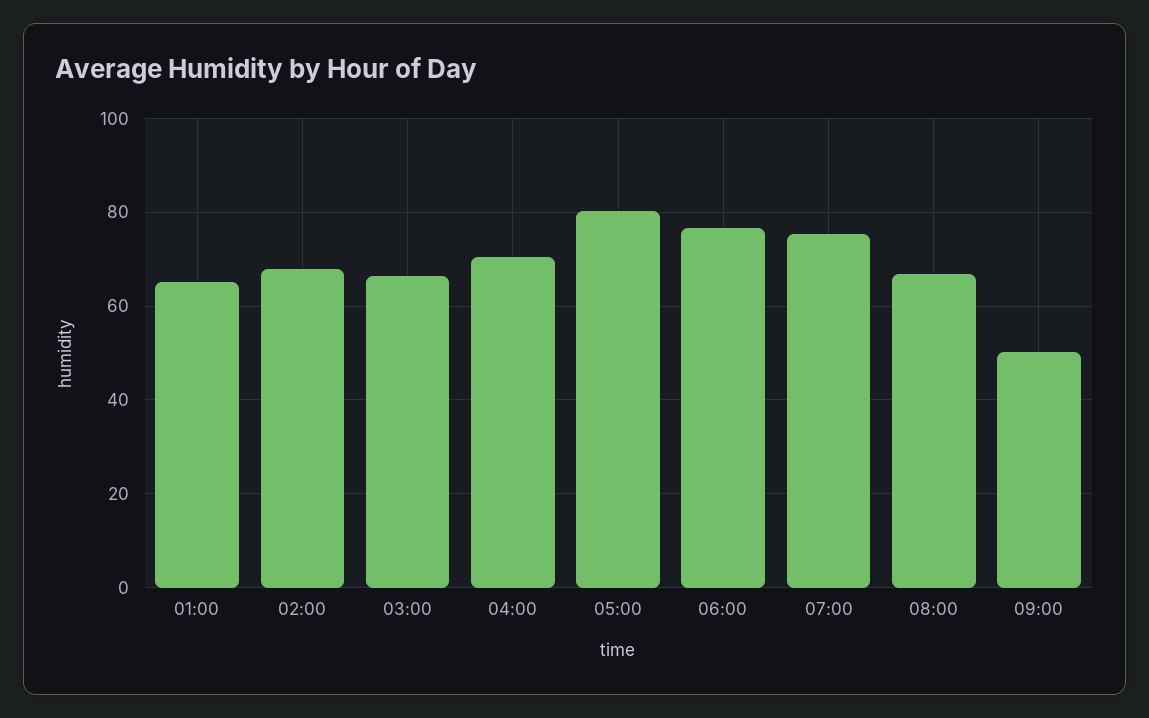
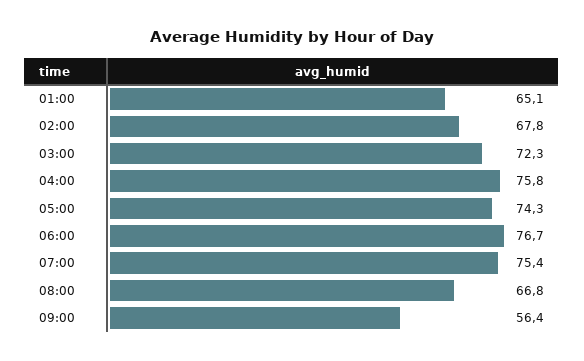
  {
    "01:00": 65.1,
    "02:00": 67.8,
-   "03:00": 66,
+   "03:00": 72.3,
-   "04:00": 70,
+   "04:00": 75.8,
-   "05:00": 80,
+   "05:00": 74.3,
    "06:00": 76.7,
    "07:00": 75.4,
    "08:00": 66.8,
-   "09:00": 50
+   "09:00": 56.4
  }

